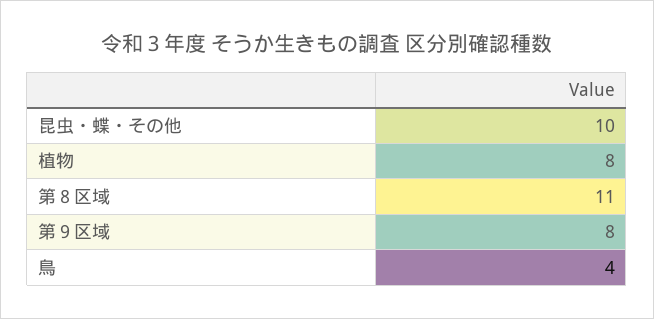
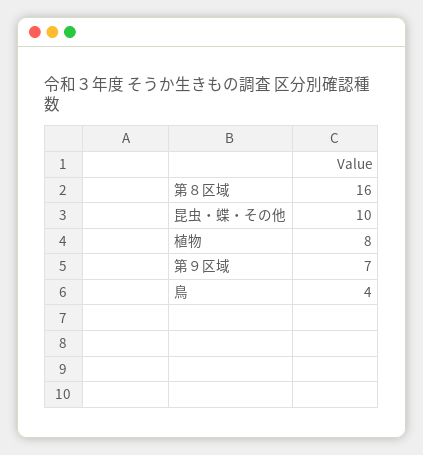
  {
    "昆虫・蝶・その他": 10,
    "植物": 8,
-   "第８区域": 11,
+   "第８区域": 16,
-   "第９区域": 8,
+   "第９区域": 7,
    "鳥": 4
  }

